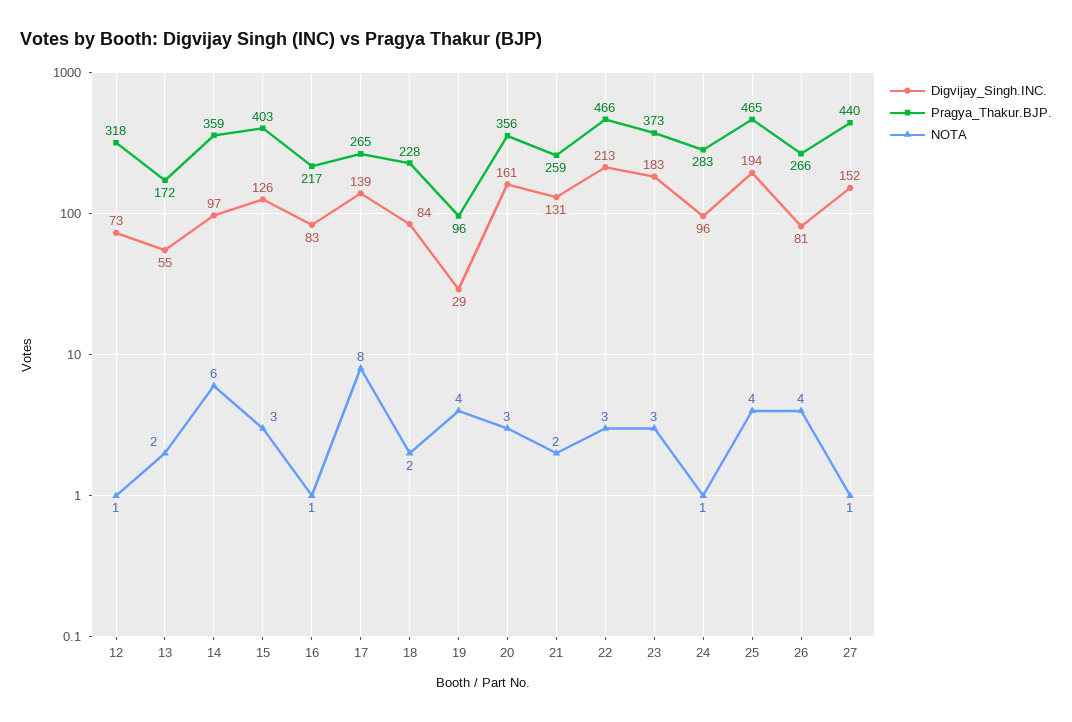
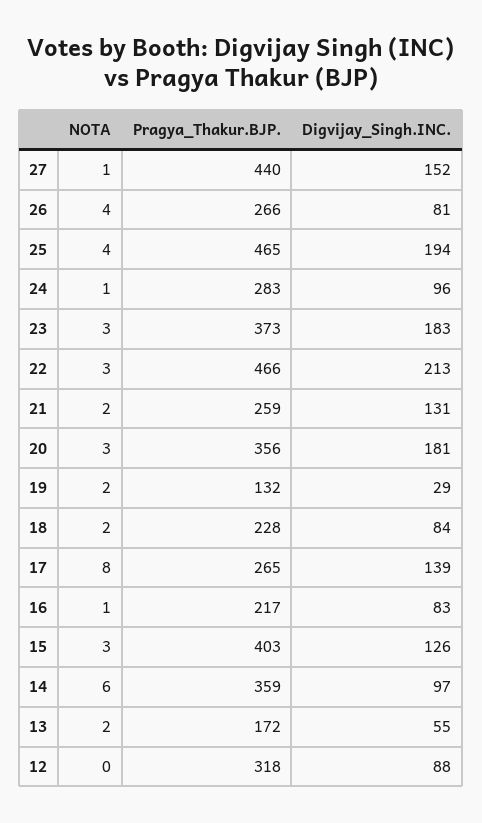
  {
    "Digvijay_Singh.INC.": {
-     "12": 73,
+     "12": 88,
      "13": 55,
      "14": 97,
      "15": 126,
      "16": 83,
      "17": 139,
      "18": 84,
      "19": 29,
-     "20": 161,
+     "20": 181,
      "21": 131,
      "22": 213,
      "23": 183,
      "24": 96,
      "25": 194,
      "26": 81,
      "27": 152
    },
    "Pragya_Thakur.BJP.": {
      "12": 318,
      "13": 172,
      "14": 359,
      "15": 403,
      "16": 217,
      "17": 265,
      "18": 228,
-     "19": 96,
+     "19": 132,
      "20": 356,
      "21": 259,
      "22": 466,
      "23": 373,
      "24": 283,
      "25": 465,
      "26": 266,
      "27": 440
    },
    "NOTA": {
-     "12": 1,
+     "12": 0,
      "13": 2,
      "14": 6,
      "15": 3,
      "16": 1,
      "17": 8,
      "18": 2,
-     "19": 4,
+     "19": 2,
      "20": 3,
      "21": 2,
      "22": 3,
      "23": 3,
      "24": 1,
      "25": 4,
      "26": 4,
      "27": 1
    }
  }

